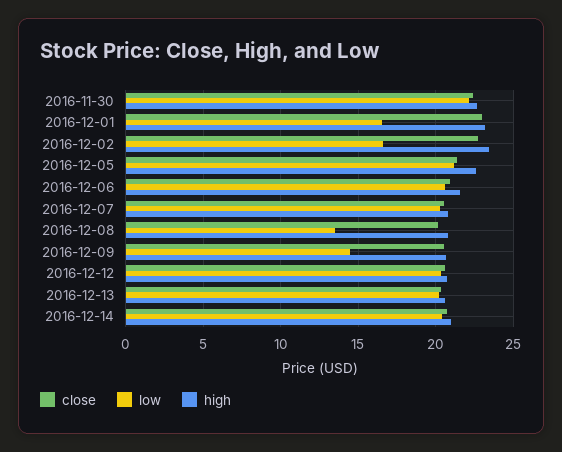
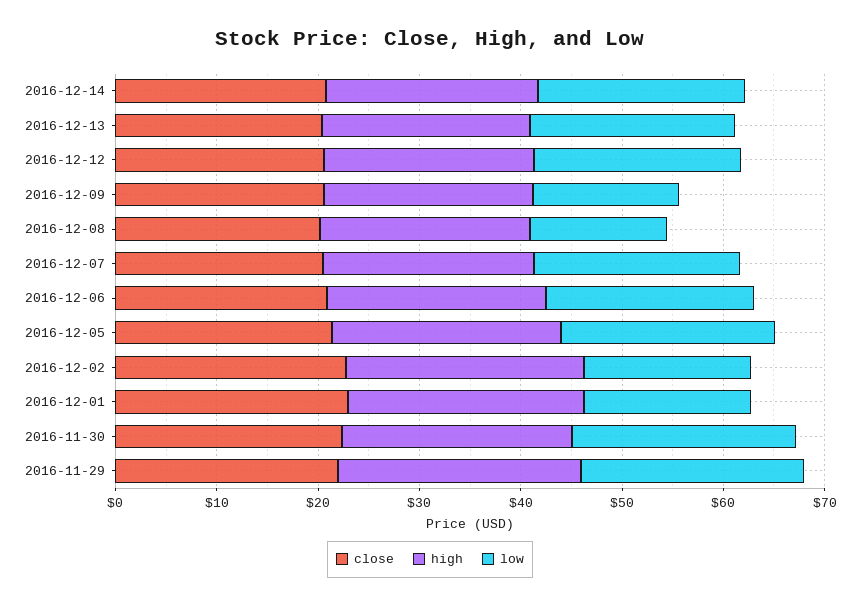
  {
    "close": {
      "2016-11-30": 22.5,
      "2016-12-01": 23,
      "2016-12-02": 23,
      "2016-12-05": 21.5,
      "2016-12-06": 21,
      "2016-12-07": 20.5,
      "2016-12-08": 20,
      "2016-12-09": 20.5,
      "2016-12-12": 20.5,
      "2016-12-13": 20.5,
-     "2016-12-14": 21
+     "2016-12-14": 21,
+     "2016-11-29": 22
    },
    "low": {
      "2016-11-30": 22,
      "2016-12-01": 16.5,
      "2016-12-02": 16.5,
      "2016-12-05": 21,
      "2016-12-06": 20.5,
      "2016-12-07": 20.5,
      "2016-12-08": 13.5,
      "2016-12-09": 14.5,
      "2016-12-12": 20.5,
      "2016-12-13": 20,
-     "2016-12-14": 20.5
+     "2016-12-14": 20.5,
+     "2016-11-29": 22
    },
    "high": {
      "2016-11-30": 22.5,
      "2016-12-01": 23,
      "2016-12-02": 23.5,
      "2016-12-05": 22.5,
      "2016-12-06": 21.5,
      "2016-12-07": 21,
      "2016-12-08": 21,
      "2016-12-09": 20.5,
      "2016-12-12": 21,
      "2016-12-13": 20.5,
-     "2016-12-14": 21
+     "2016-12-14": 21,
+     "2016-11-29": 24
    }
  }

